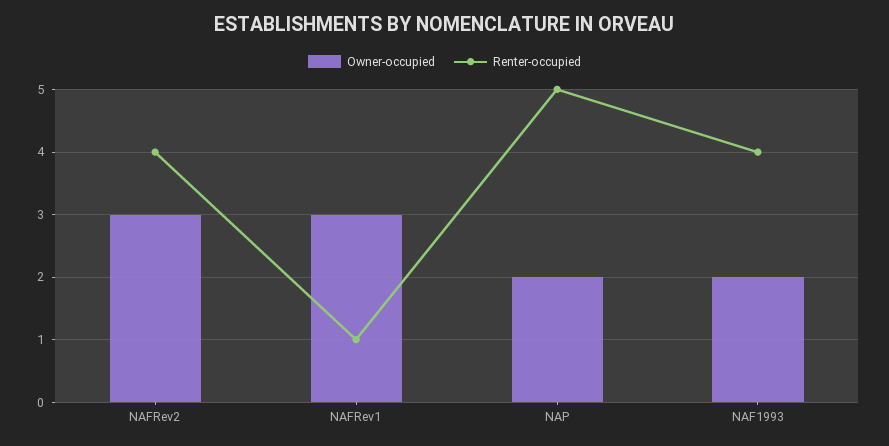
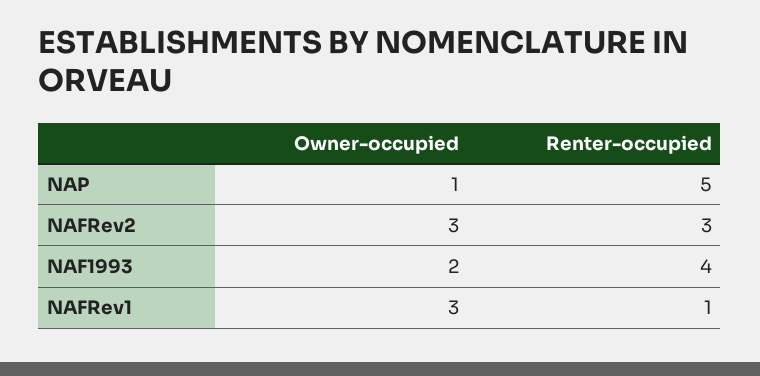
  {
    "Owner-occupied": {
      "NAFRev2": 3,
      "NAFRev1": 3,
-     "NAP": 2,
+     "NAP": 1,
      "NAF1993": 2
    },
    "Renter-occupied": {
-     "NAFRev2": 4,
+     "NAFRev2": 3,
      "NAFRev1": 1,
      "NAP": 5,
      "NAF1993": 4
    }
  }

